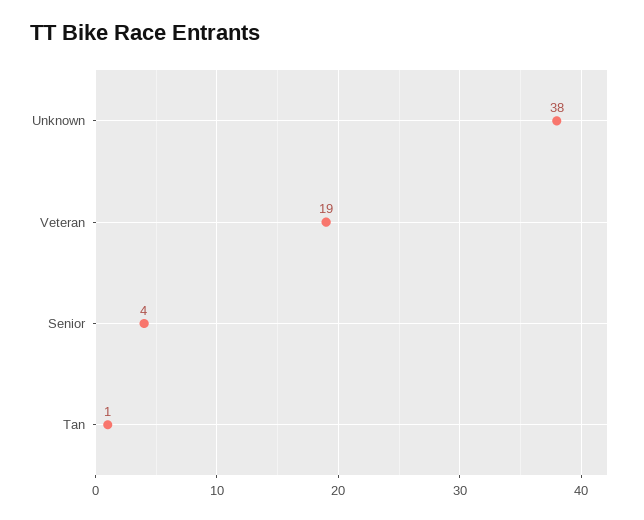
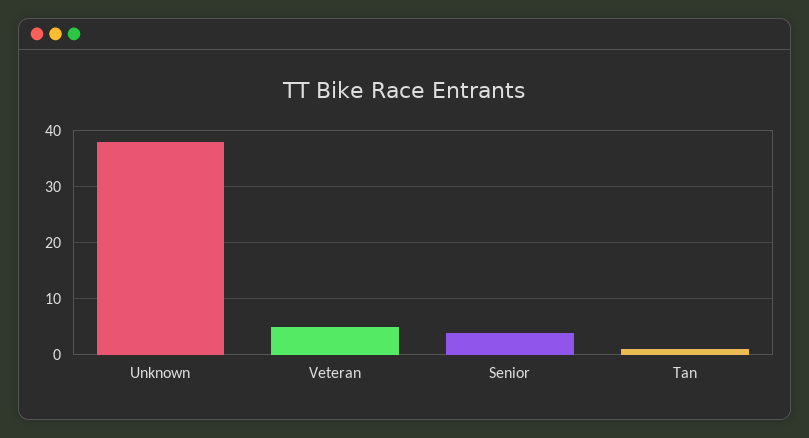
  {
    "Unknown": 38,
-   "Veteran": 19,
+   "Veteran": 5,
    "Senior": 4,
    "Tan": 1
  }

